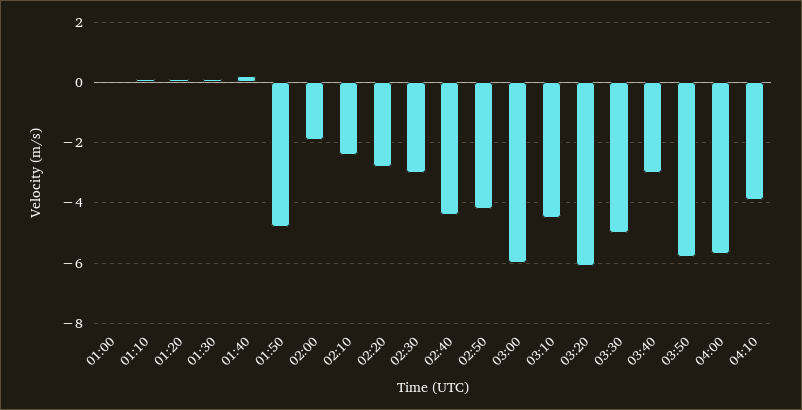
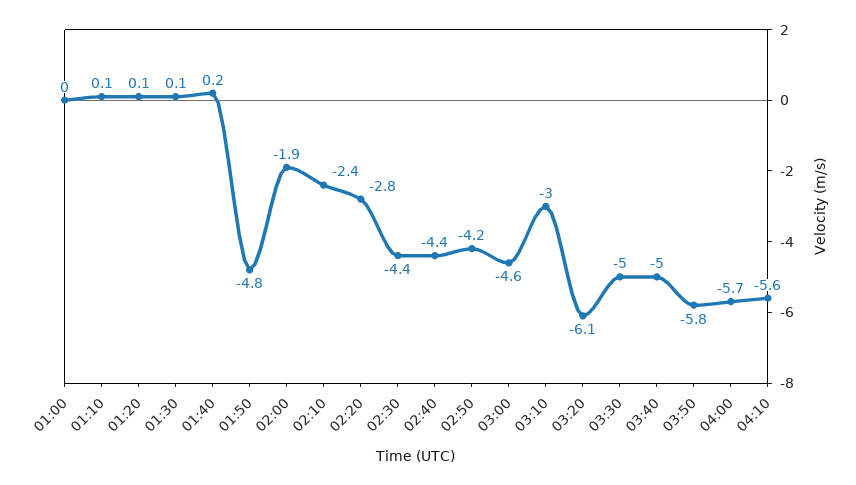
  {
    "01:00": 0,
    "01:10": 0.1,
    "01:20": 0.1,
    "01:30": 0.1,
    "01:40": 0.2,
    "01:50": -4.8,
    "02:00": -1.9,
    "02:10": -2.4,
    "02:20": -2.8,
-   "02:30": -3,
+   "02:30": -4.4,
    "02:40": -4.4,
    "02:50": -4.2,
-   "03:00": -6,
+   "03:00": -4.6,
-   "03:10": -4.5,
+   "03:10": -3,
    "03:20": -6.1,
    "03:30": -5,
-   "03:40": -3,
+   "03:40": -5,
    "03:50": -5.8,
    "04:00": -5.7,
-   "04:10": -4
+   "04:10": -5.6
  }

